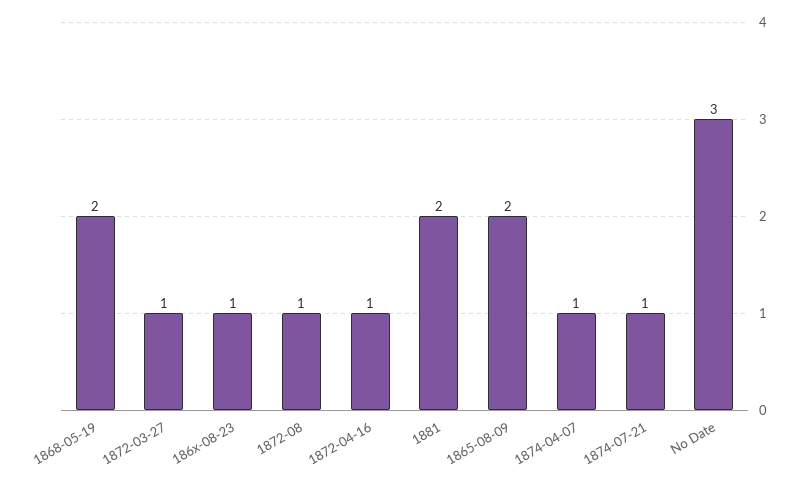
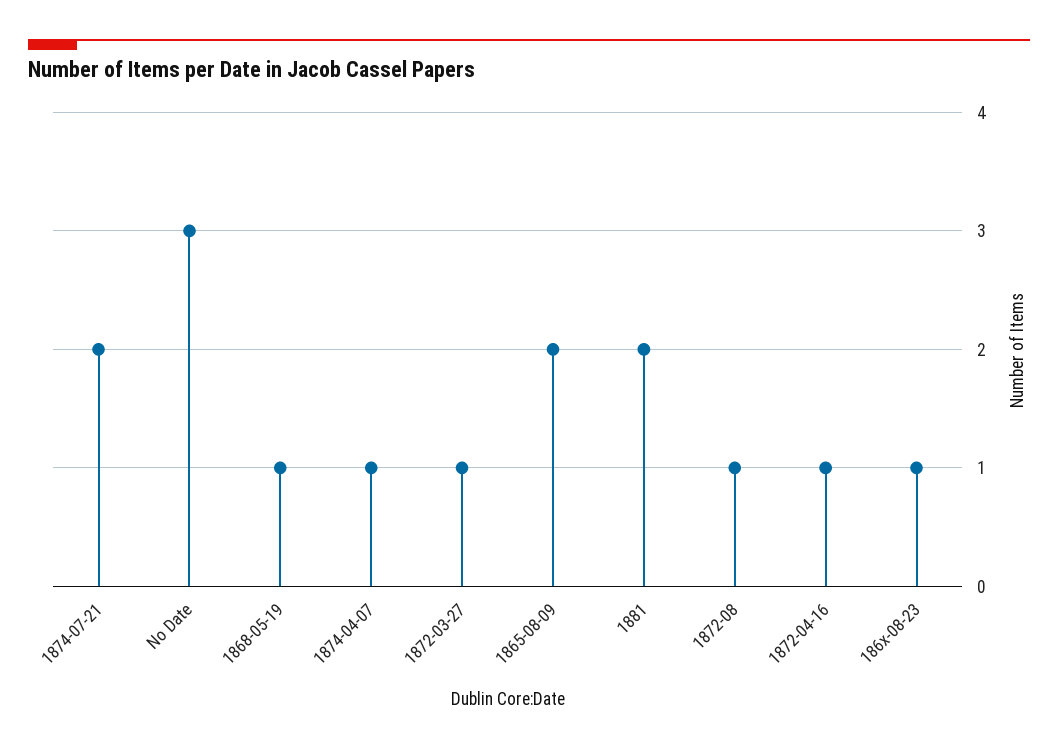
  {
-   "1868-05-19": 2,
+   "1868-05-19": 1,
    "1872-03-27": 1,
    "186x-08-23": 1,
    "1872-08": 1,
    "1872-04-16": 1,
    "1881": 2,
    "1865-08-09": 2,
    "1874-04-07": 1,
-   "1874-07-21": 1,
+   "1874-07-21": 2,
    "No Date": 3
  }

